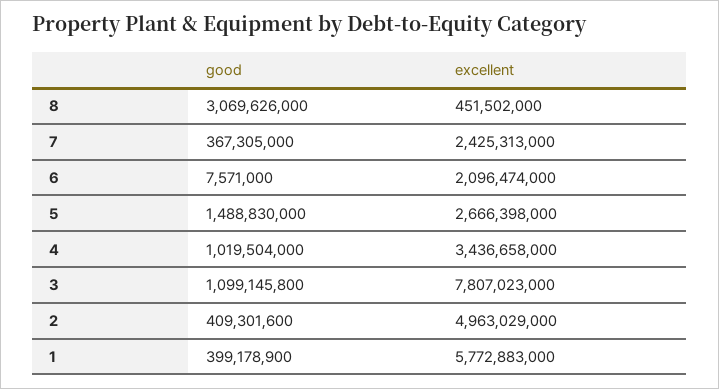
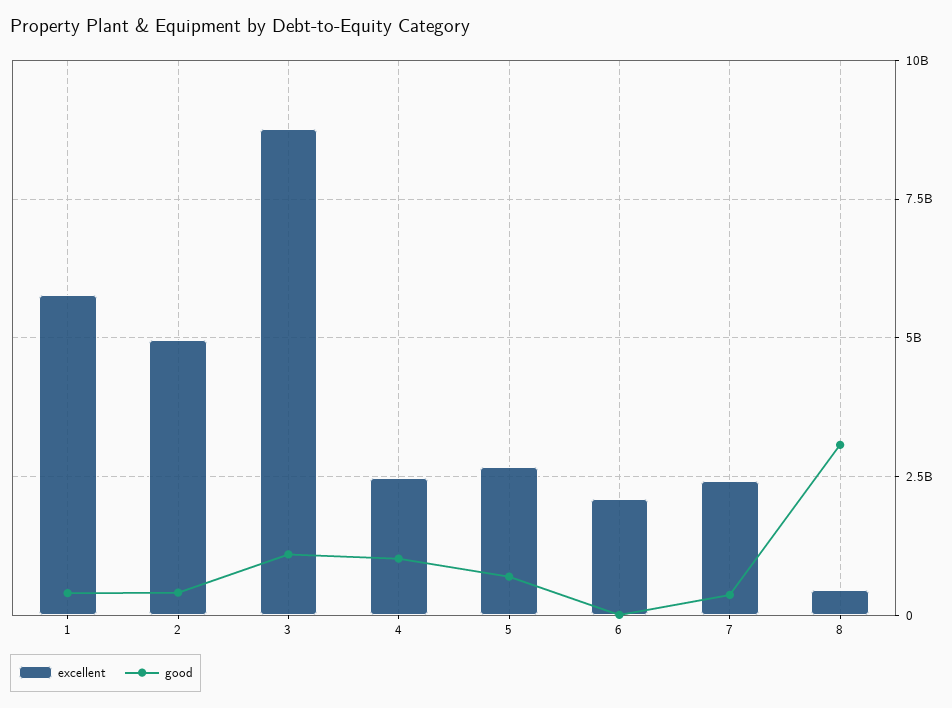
  {
    "good": {
      "8": 3069626000,
      "7": 367305000,
      "6": 7571000,
-     "5": 1488830000,
+     "5": 750000000,
      "4": 1019504000,
      "3": 1099145800,
      "2": 409301600,
      "1": 399178900
    },
    "excellent": {
      "8": 451502000,
      "7": 2425313000,
      "6": 2096474000,
      "5": 2666398000,
-     "4": 3436658000,
+     "4": 2500000000,
-     "3": 7807023000,
+     "3": 8750000000,
      "2": 4963029000,
      "1": 5772883000
    }
  }

